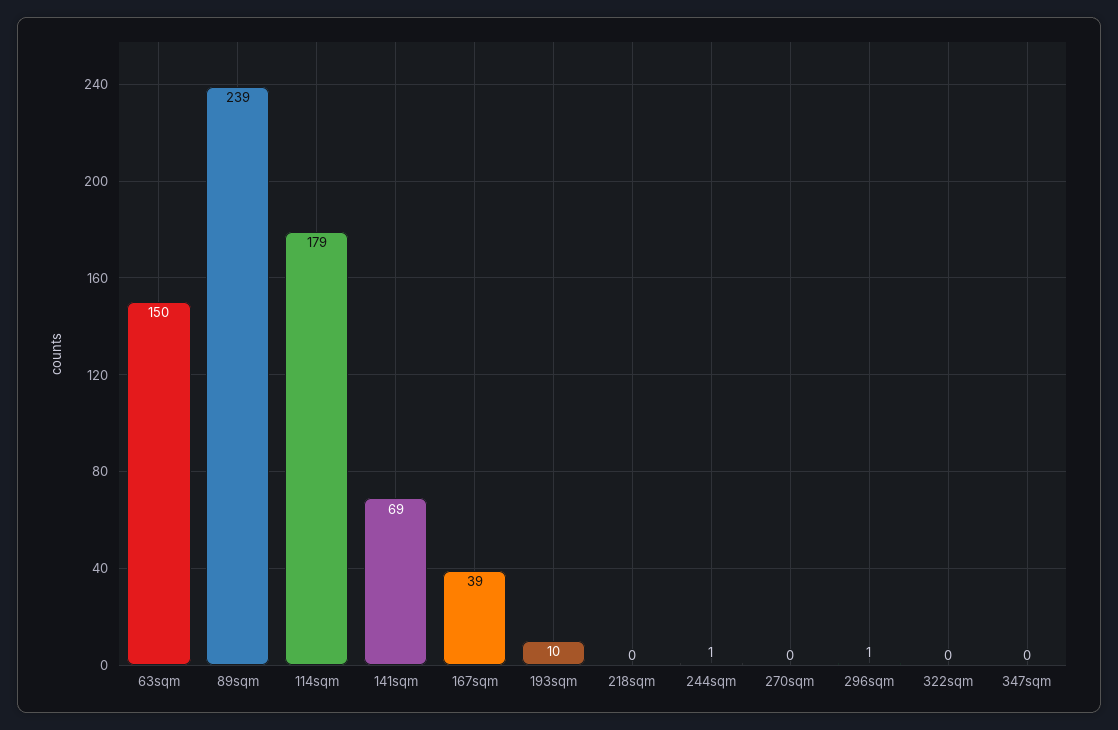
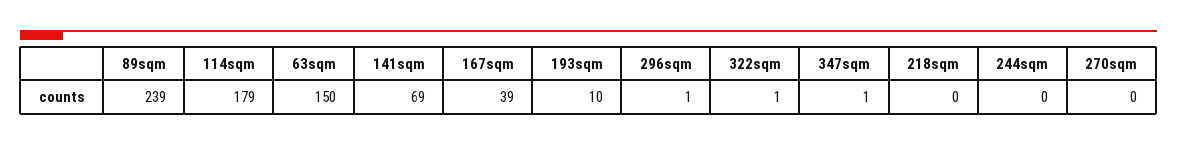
  {
    "63sqm": 150,
    "89sqm": 239,
    "114sqm": 179,
    "141sqm": 69,
    "167sqm": 39,
    "193sqm": 10,
    "218sqm": 0,
-   "244sqm": 1,
+   "244sqm": 0,
    "270sqm": 0,
    "296sqm": 1,
-   "322sqm": 0,
+   "322sqm": 1,
-   "347sqm": 0
+   "347sqm": 1
  }

